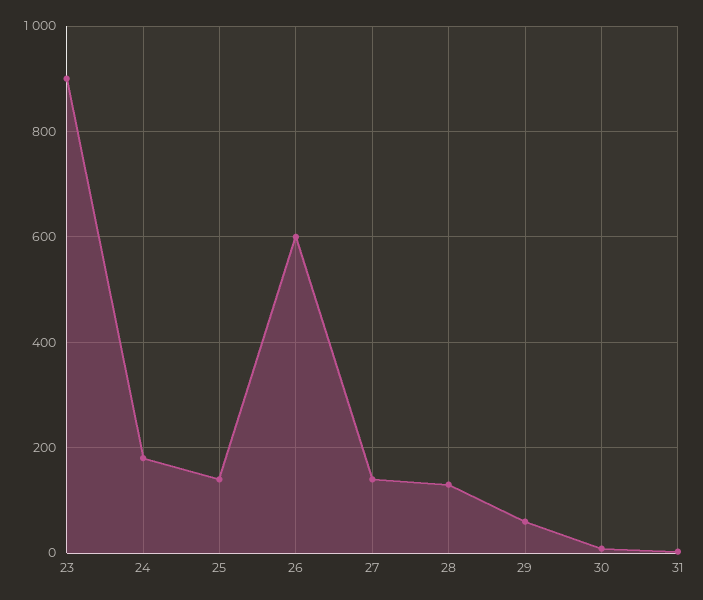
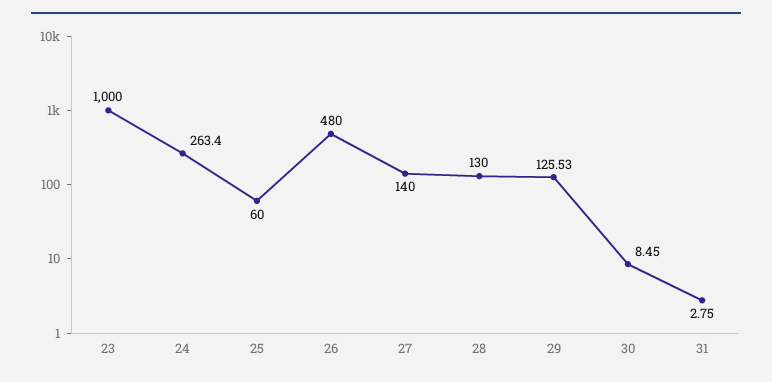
  {
-   "23": 900,
+   "23": 1000,
-   "24": 180,
+   "24": 263.4,
-   "25": 140,
+   "25": 60,
-   "26": 600,
+   "26": 480,
    "27": 140,
    "28": 130,
-   "29": 60,
+   "29": 125.53,
    "30": 8.45,
    "31": 2.75
  }

